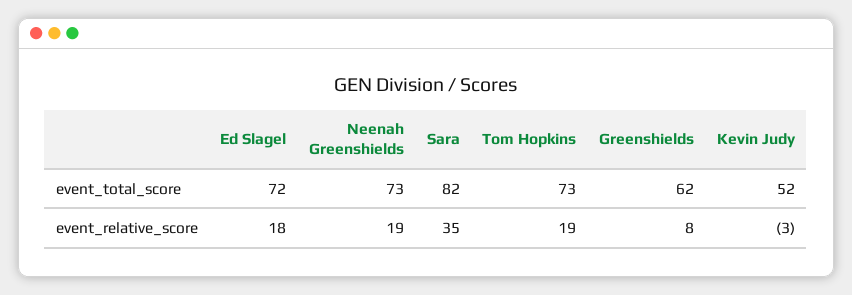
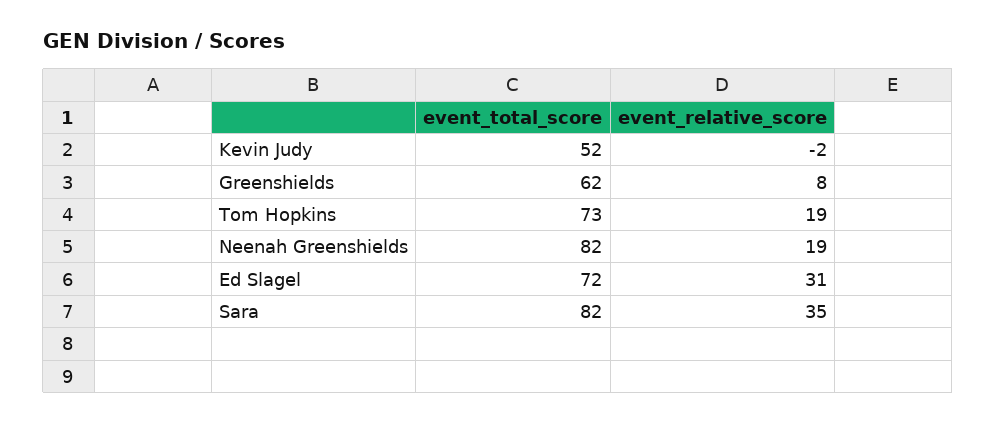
  {
    "Ed Slagel": {
      "event_total_score": 72,
-     "event_relative_score": 18
+     "event_relative_score": 31
    },
    "Neenah Greenshields": {
-     "event_total_score": 73,
+     "event_total_score": 82,
      "event_relative_score": 19
    },
    "Sara": {
      "event_total_score": 82,
      "event_relative_score": 35
    },
    "Tom Hopkins": {
      "event_total_score": 73,
      "event_relative_score": 19
    },
    "Greenshields": {
      "event_total_score": 62,
      "event_relative_score": 8
    },
    "Kevin Judy": {
      "event_total_score": 52,
-     "event_relative_score": -3
+     "event_relative_score": -2
    }
  }

